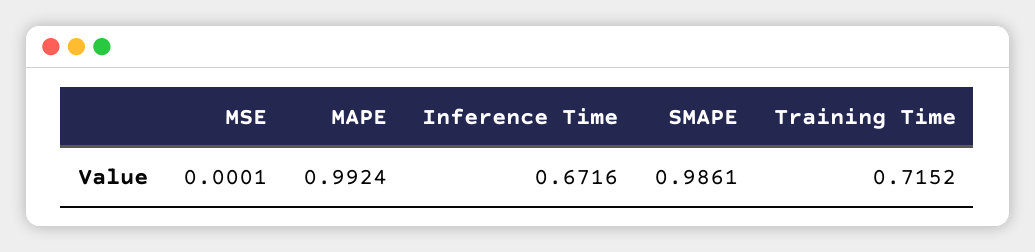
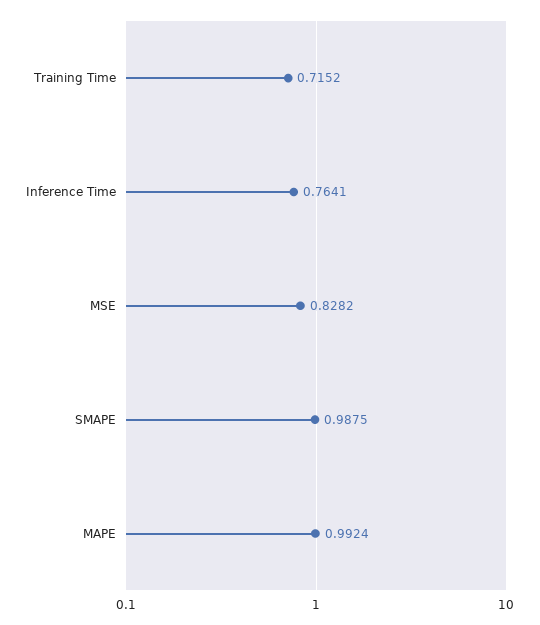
  {
-   "MSE": 0.0001,
+   "MSE": 0.8282,
    "MAPE": 0.9924,
-   "Inference Time": 0.6716,
+   "Inference Time": 0.7641,
-   "SMAPE": 0.9861,
+   "SMAPE": 0.9875,
    "Training Time": 0.7152
  }

